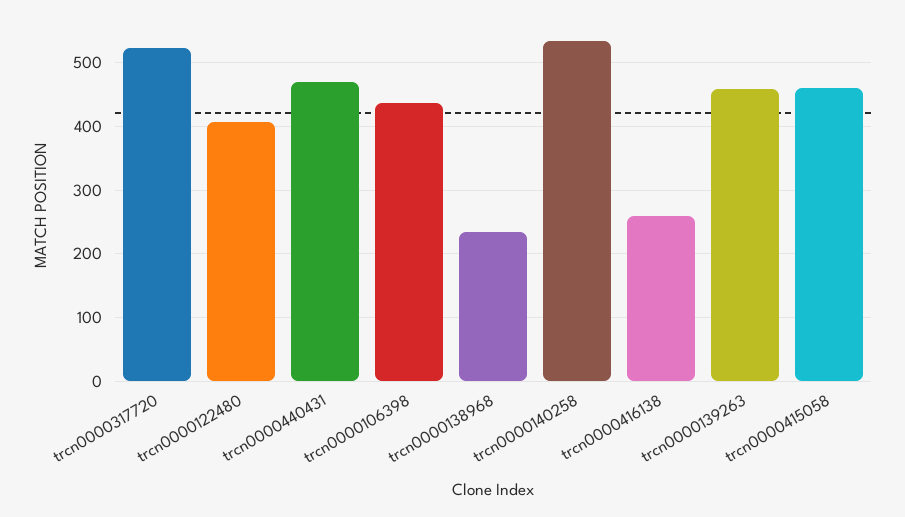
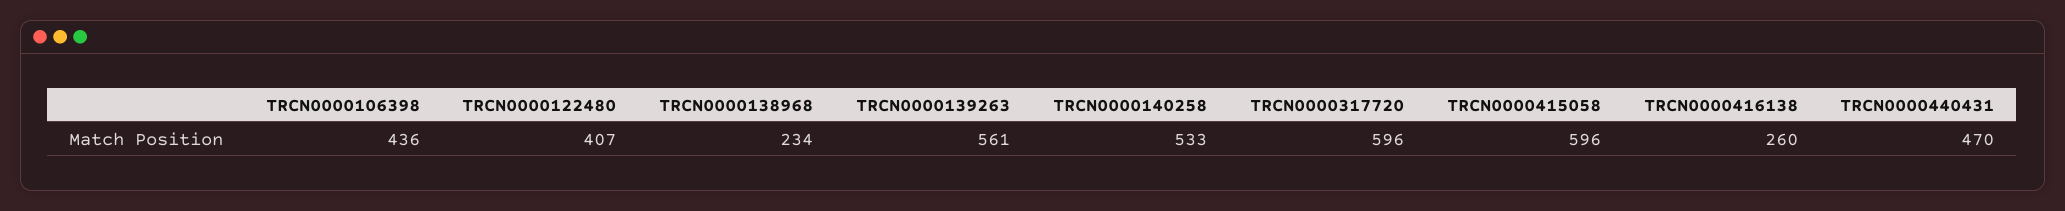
  {
-   "trcn0000317720": 520,
+   "trcn0000317720": 596,
    "trcn0000122480": 407,
    "trcn0000440431": 470,
    "trcn0000106398": 436,
    "trcn0000138968": 234,
    "trcn0000140258": 533,
    "trcn0000416138": 260,
-   "trcn0000139263": 460,
+   "trcn0000139263": 561,
-   "trcn0000415058": 460
+   "trcn0000415058": 596
  }

